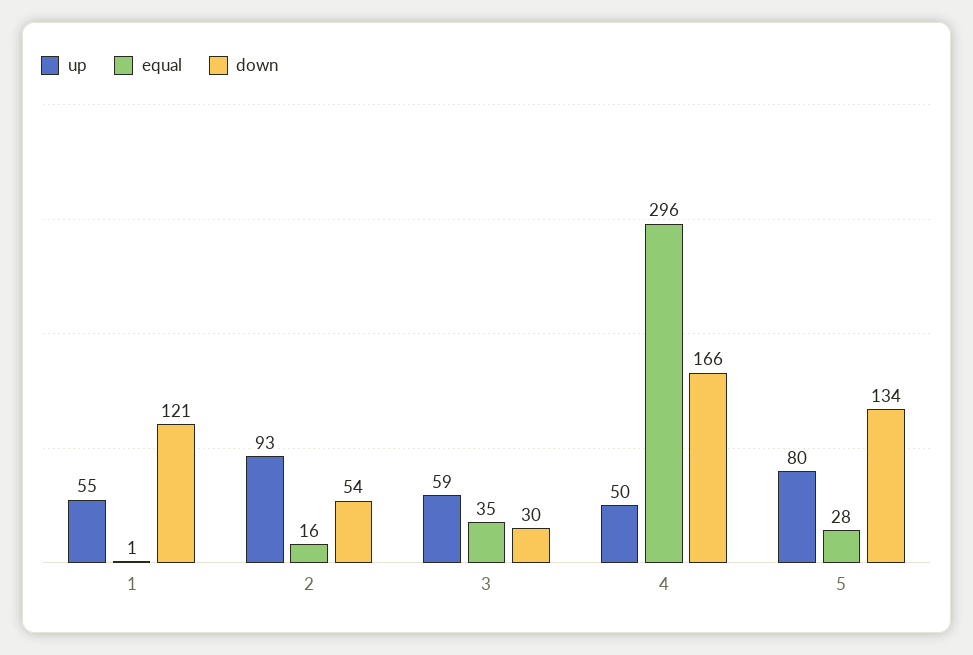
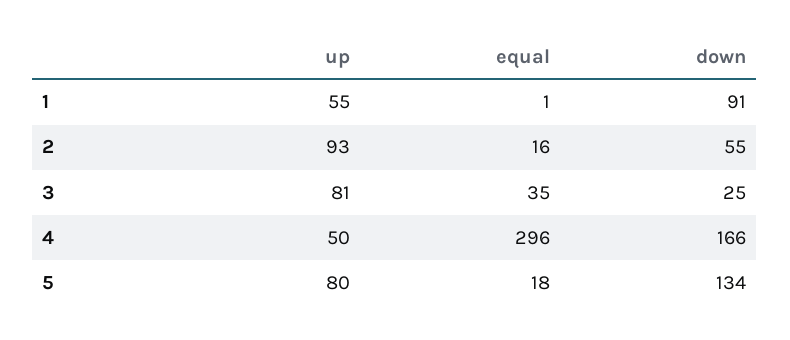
  {
    "up": {
      "1": 55,
      "2": 93,
-     "3": 59,
+     "3": 81,
      "4": 50,
      "5": 80
    },
    "equal": {
      "1": 1,
      "2": 16,
      "3": 35,
      "4": 296,
-     "5": 28
+     "5": 18
    },
    "down": {
-     "1": 121,
+     "1": 91,
-     "2": 54,
+     "2": 55,
-     "3": 30,
+     "3": 25,
      "4": 166,
      "5": 134
    }
  }

